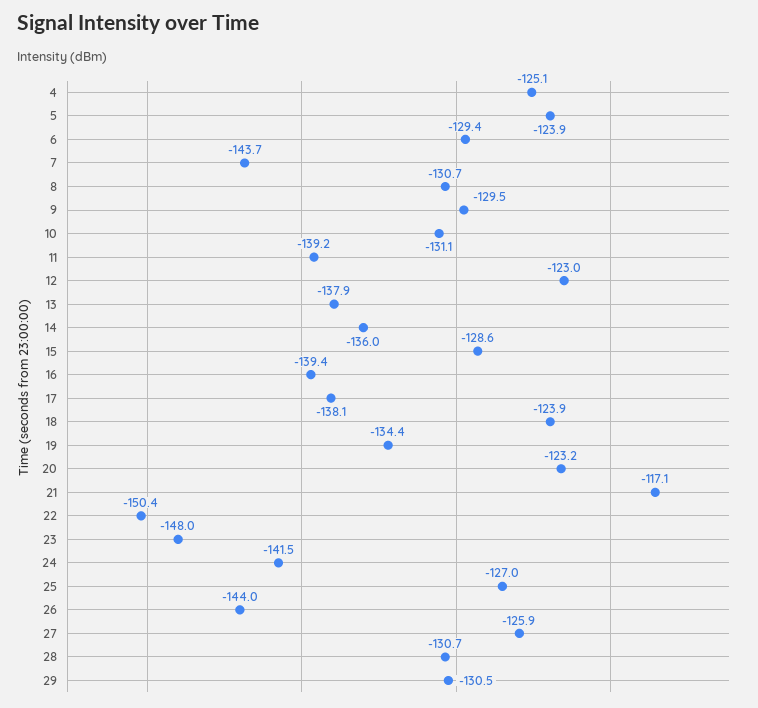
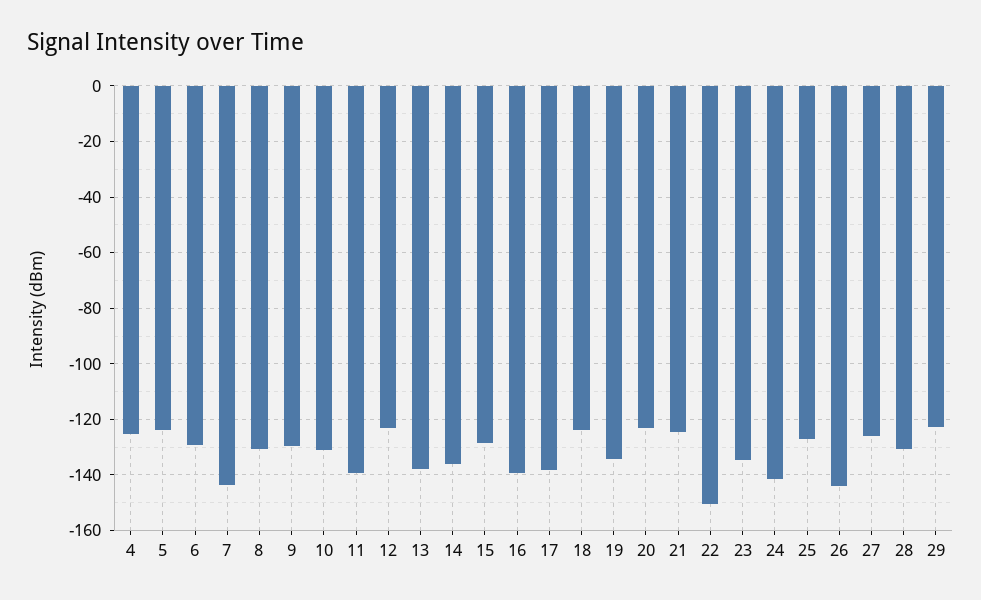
  {
    "4": -125.1,
    "5": -123.9,
    "6": -129.4,
    "7": -143.7,
    "8": -130.7,
    "9": -129.5,
    "10": -131.1,
    "11": -139.2,
    "12": -123,
    "13": -137.9,
    "14": -136,
    "15": -128.6,
    "16": -139.4,
    "17": -138.1,
    "18": -123.9,
    "19": -134.4,
    "20": -123.2,
-   "21": -117.1,
+   "21": -125,
    "22": -150.4,
-   "23": -148,
+   "23": -135,
    "24": -141.5,
    "25": -127,
    "26": -144,
    "27": -125.9,
    "28": -130.7,
-   "29": -130.5
+   "29": -122.5
  }

